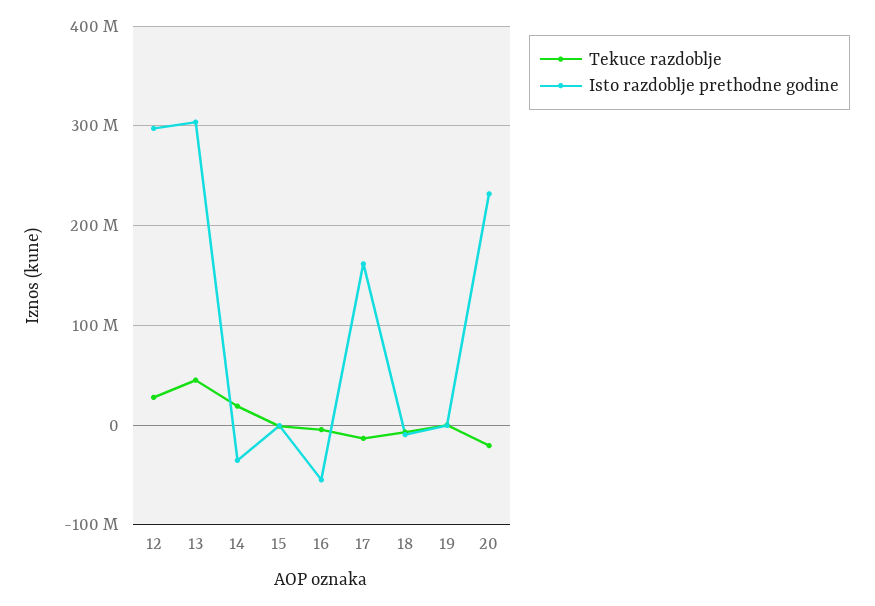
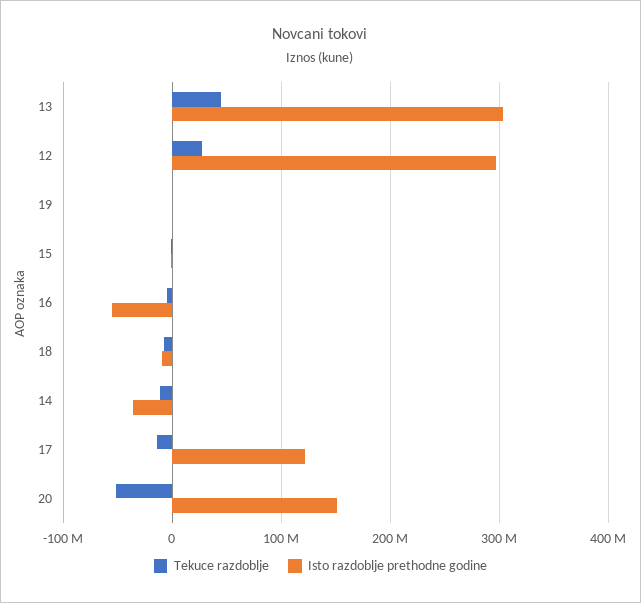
  {
    "Tekuce razdoblje": {
      "12": 30000000,
      "13": 50000000,
-     "14": 20000000,
+     "14": -10000000,
      "15": 0,
      "16": 0,
      "17": -10000000,
      "18": -10000000,
      "19": 0,
-     "20": -20000000
+     "20": -50000000
    },
    "Isto razdoblje prethodne godine": {
      "12": 300000000,
      "13": 300000000,
      "14": -40000000,
      "15": 0,
      "16": -50000000,
-     "17": 160000000,
+     "17": 120000000,
      "18": -10000000,
      "19": 0,
-     "20": 230000000
+     "20": 150000000
    }
  }

